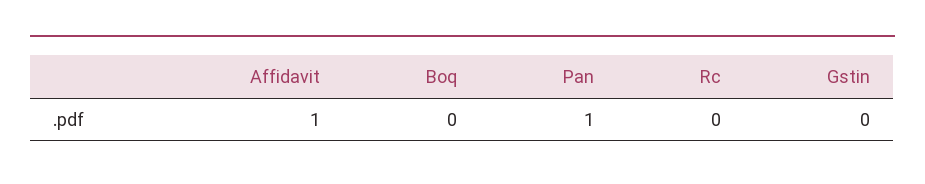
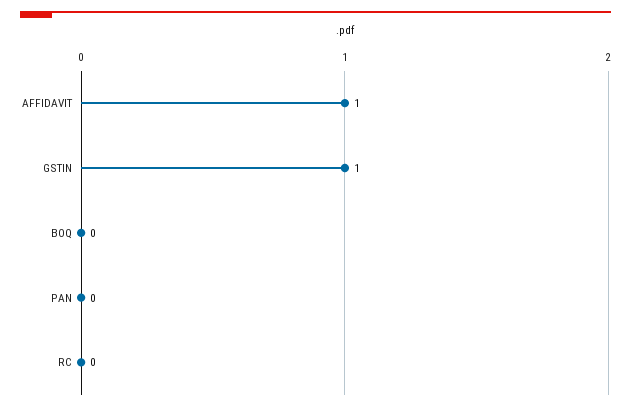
  {
    "Affidavit": 1,
    "Boq": 0,
-   "Pan": 1,
+   "Pan": 0,
    "Rc": 0,
-   "Gstin": 0
+   "Gstin": 1
  }

